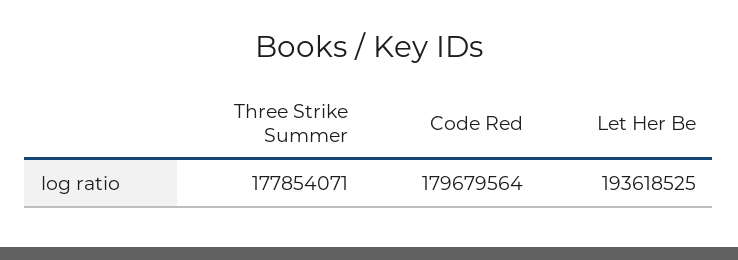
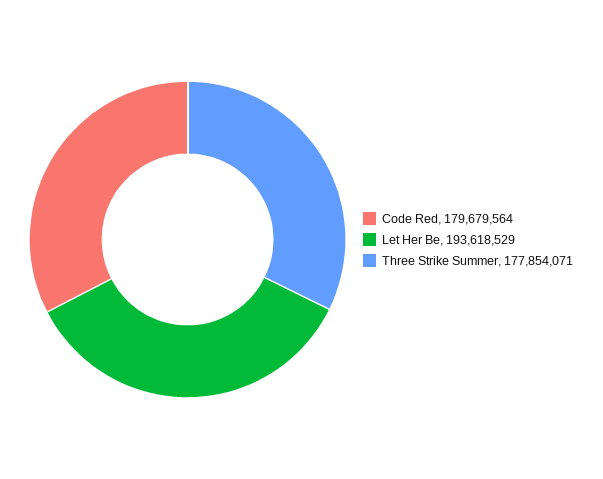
  {
    "Three Strike Summer": 177854071,
    "Code Red": 179679564,
-   "Let Her Be": 193618525
+   "Let Her Be": 193618529
  }

